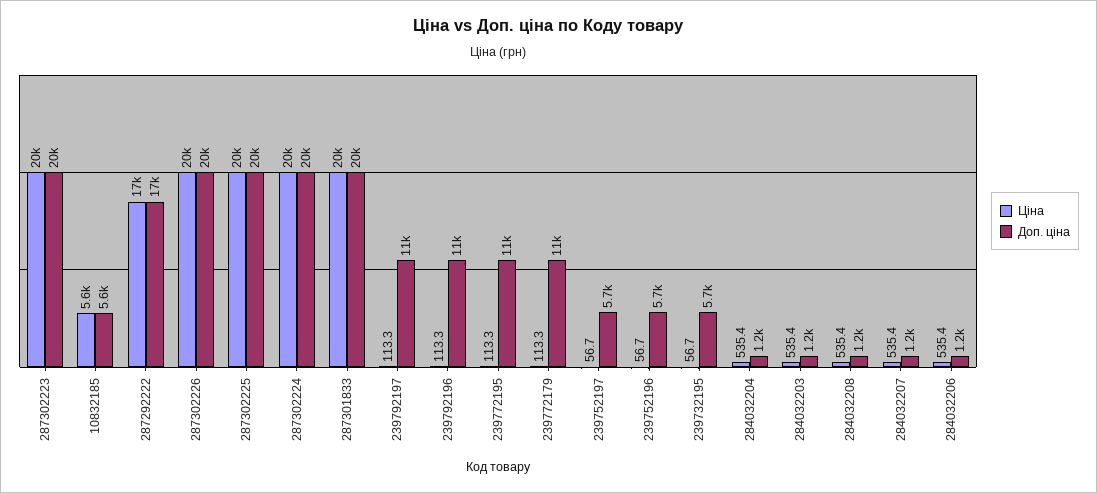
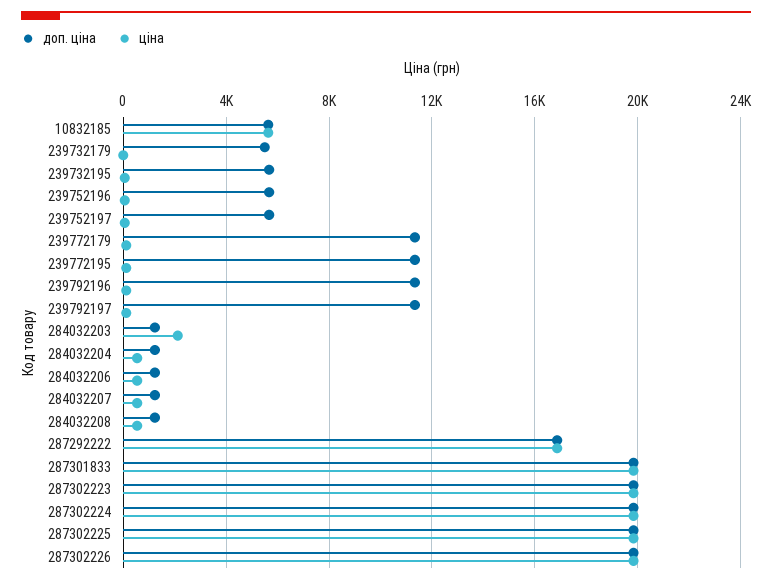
  {
    "Ціна": {
      "287302223": 20000,
      "10832185": 5600,
      "287292222": 17000,
      "287302226": 20000,
      "287302225": 20000,
      "287302224": 20000,
      "287301833": 20000,
      "239792197": 113.3,
      "239792196": 113.3,
      "239772195": 113.3,
      "239772179": 113.3,
      "239752197": 56.7,
      "239752196": 56.7,
      "239732195": 56.7,
      "284032204": 535.4,
-     "284032203": 535.4,
+     "284032203": 2000,
      "284032208": 535.4,
      "284032207": 535.4,
-     "284032206": 535.4
+     "284032206": 535.4,
+     "239732179": 0
    },
    "Доп. ціна": {
      "287302223": 20000,
      "10832185": 5600,
      "287292222": 17000,
      "287302226": 20000,
      "287302225": 20000,
      "287302224": 20000,
      "287301833": 20000,
      "239792197": 11000,
      "239792196": 11000,
      "239772195": 11000,
      "239772179": 11000,
      "239752197": 5700,
      "239752196": 5700,
      "239732195": 5700,
      "284032204": 1200,
      "284032203": 1200,
      "284032208": 1200,
      "284032207": 1200,
-     "284032206": 1200
+     "284032206": 1200,
+     "239732179": 5500
    }
  }

